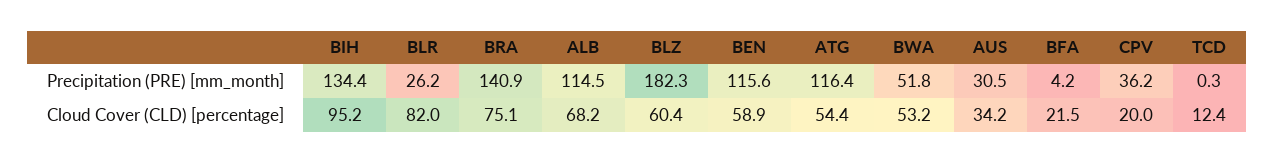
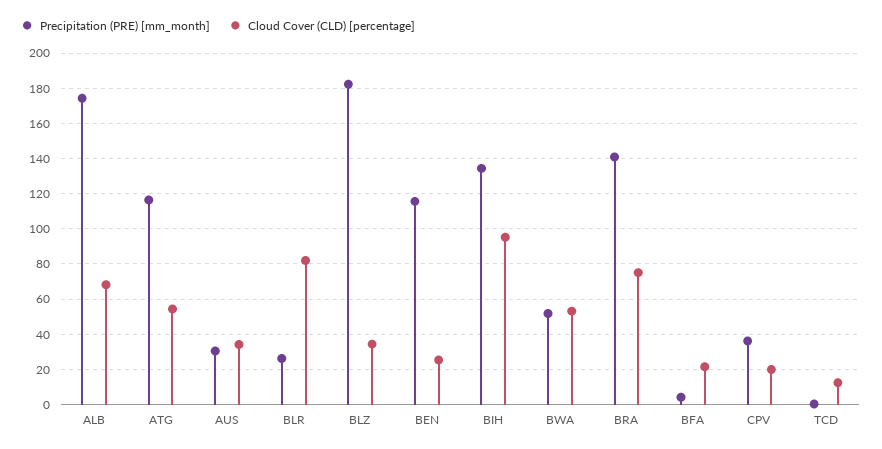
  {
    "Precipitation (PRE) [mm_month]": {
      "BIH": 134.4,
      "BLR": 26.2,
      "BRA": 140.9,
-     "ALB": 114.5,
+     "ALB": 175,
      "BLZ": 182.3,
      "BEN": 115.6,
      "ATG": 116.4,
      "BWA": 51.8,
      "AUS": 30.5,
      "BFA": 4.2,
      "CPV": 36.2,
      "TCD": 0.3
    },
    "Cloud Cover (CLD) [percentage]": {
      "BIH": 95.2,
      "BLR": 82,
      "BRA": 75.1,
      "ALB": 68.2,
-     "BLZ": 60.4,
+     "BLZ": 35,
-     "BEN": 58.9,
+     "BEN": 25,
      "ATG": 54.4,
      "BWA": 53.2,
      "AUS": 34.2,
      "BFA": 21.5,
      "CPV": 20,
      "TCD": 12.4
    }
  }

